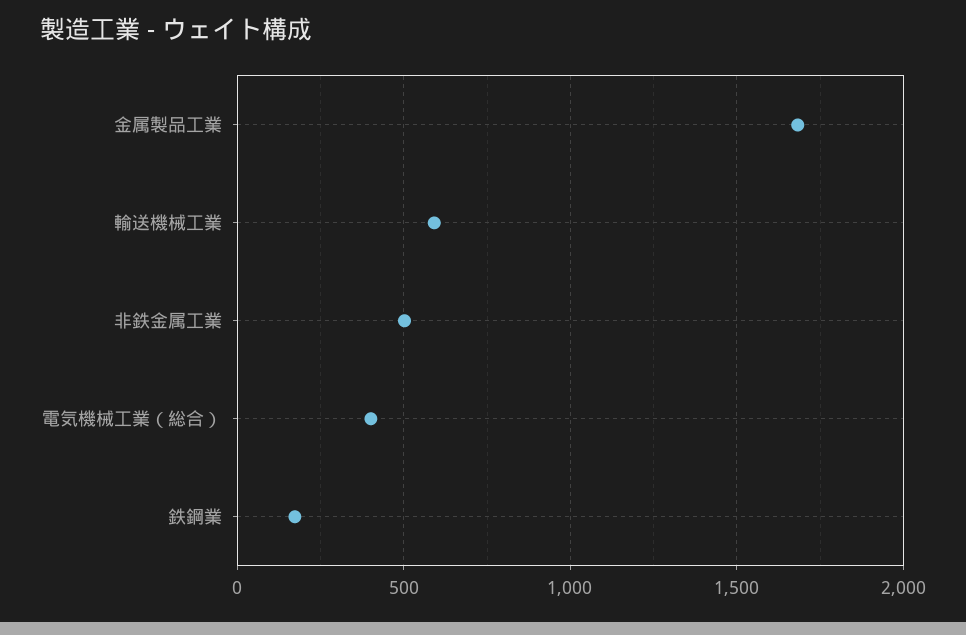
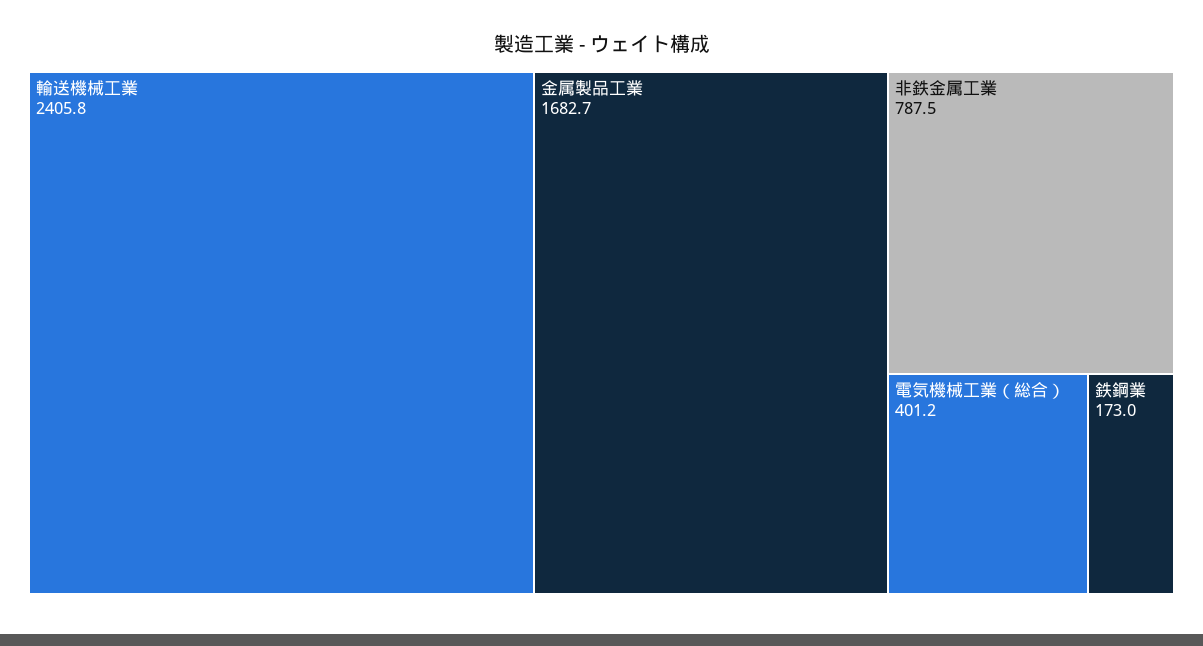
  {
    "金属製品工業": 1682.7,
-   "輸送機械工業": 600,
+   "輸送機械工業": 2405.8,
-   "非鉄金属工業": 500,
+   "非鉄金属工業": 787.5,
    "電気機械工業（総合）": 401.2,
    "鉄鋼業": 173
  }

